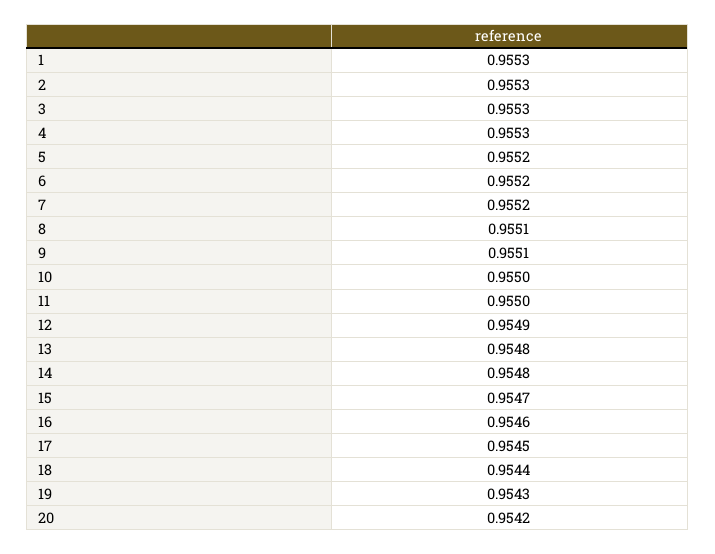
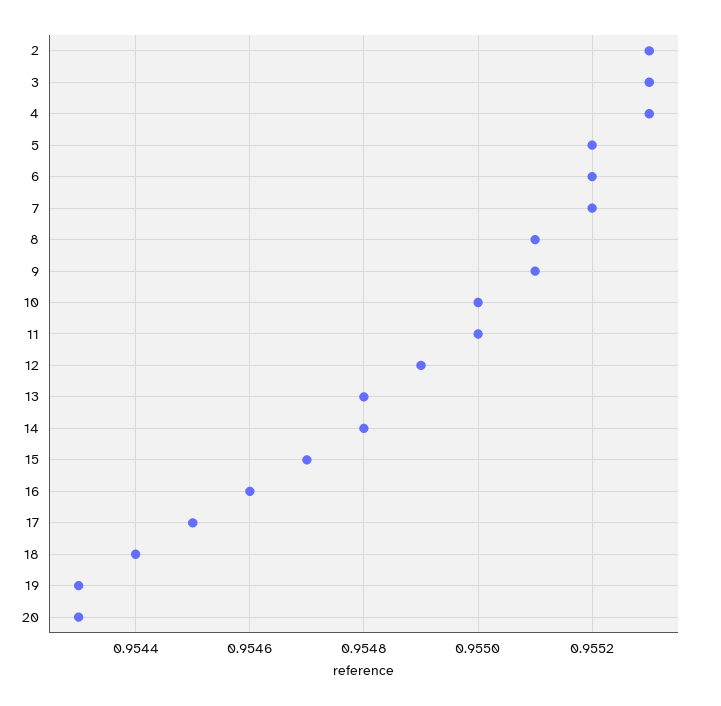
  {
-   "1": 0.9553,
    "2": 0.9553,
    "3": 0.9553,
    "4": 0.9553,
    "5": 0.9552,
    "6": 0.9552,
    "7": 0.9552,
    "8": 0.9551,
    "9": 0.9551,
    "10": 0.955,
    "11": 0.955,
    "12": 0.9549,
    "13": 0.9548,
    "14": 0.9548,
    "15": 0.9547,
    "16": 0.9546,
    "17": 0.9545,
    "18": 0.9544,
    "19": 0.9543,
-   "20": 0.9542
+   "20": 0.9543
  }

